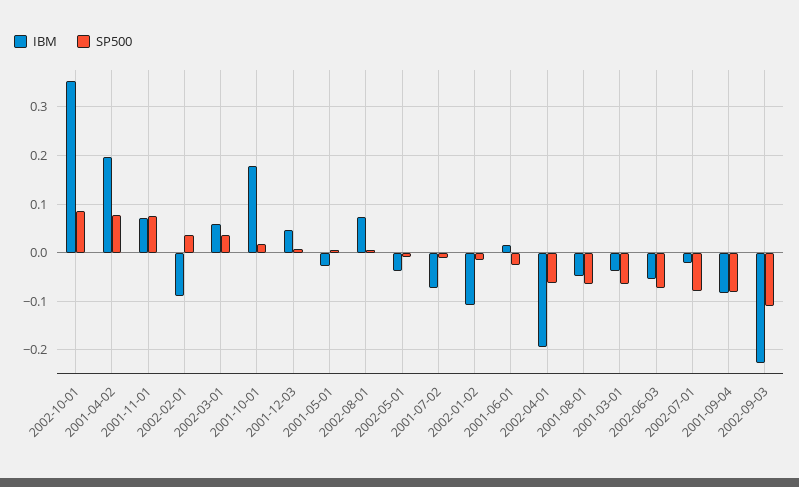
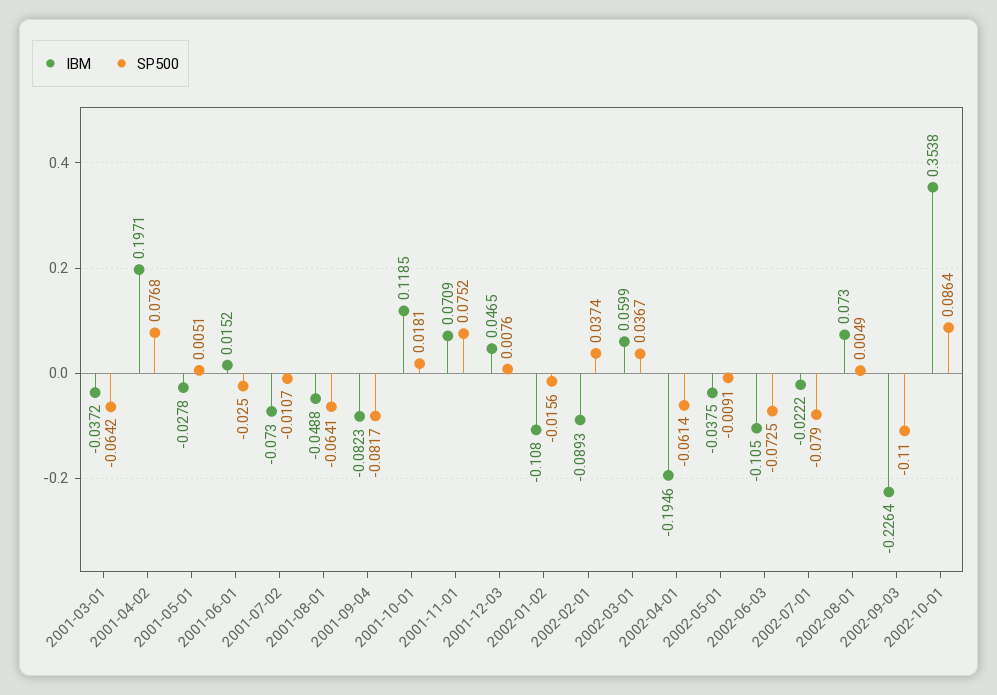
  {
    "IBM": {
      "2002-10-01": 0.3538,
      "2001-04-02": 0.1971,
      "2001-11-01": 0.0709,
      "2002-02-01": -0.0893,
      "2002-03-01": 0.0599,
-     "2001-10-01": 0.18,
+     "2001-10-01": 0.1185,
      "2001-12-03": 0.0465,
      "2001-05-01": -0.0278,
      "2002-08-01": 0.073,
      "2002-05-01": -0.0375,
      "2001-07-02": -0.073,
      "2002-01-02": -0.108,
      "2001-06-01": 0.0152,
      "2002-04-01": -0.1946,
      "2001-08-01": -0.0488,
      "2001-03-01": -0.0372,
-     "2002-06-03": -0.06,
+     "2002-06-03": -0.105,
      "2002-07-01": -0.0222,
      "2001-09-04": -0.0823,
      "2002-09-03": -0.2264
    },
    "SP500": {
      "2002-10-01": 0.0864,
      "2001-04-02": 0.0768,
      "2001-11-01": 0.0752,
      "2002-02-01": 0.0374,
      "2002-03-01": 0.0367,
      "2001-10-01": 0.0181,
      "2001-12-03": 0.0076,
      "2001-05-01": 0.0051,
      "2002-08-01": 0.0049,
      "2002-05-01": -0.0091,
      "2001-07-02": -0.0107,
      "2002-01-02": -0.0156,
      "2001-06-01": -0.025,
      "2002-04-01": -0.0614,
      "2001-08-01": -0.0641,
      "2001-03-01": -0.0642,
      "2002-06-03": -0.0725,
      "2002-07-01": -0.079,
      "2001-09-04": -0.0817,
      "2002-09-03": -0.11
    }
  }

